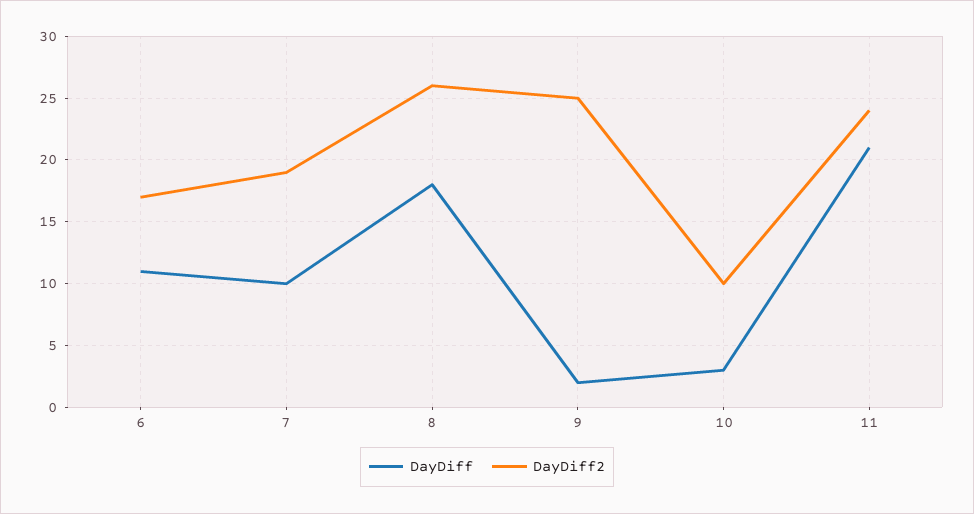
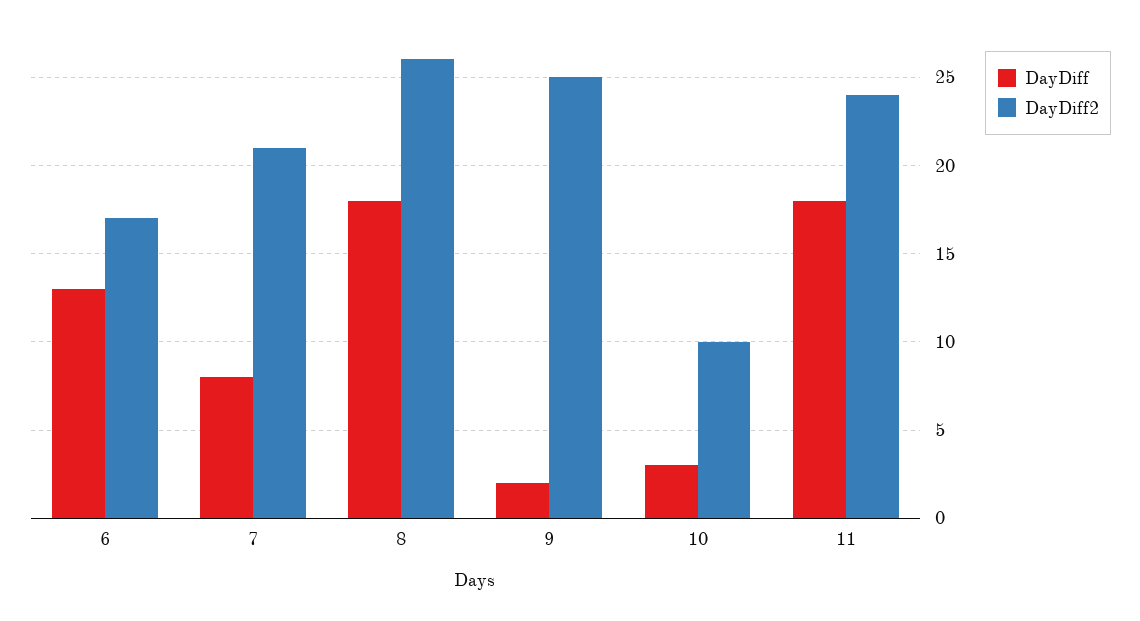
  {
    "DayDiff": {
-     "6": 11,
+     "6": 13,
-     "7": 10,
+     "7": 8,
      "8": 18,
      "9": 2,
      "10": 3,
-     "11": 21
+     "11": 18
    },
    "DayDiff2": {
      "6": 17,
-     "7": 19,
+     "7": 21,
      "8": 26,
      "9": 25,
      "10": 10,
      "11": 24
    }
  }

